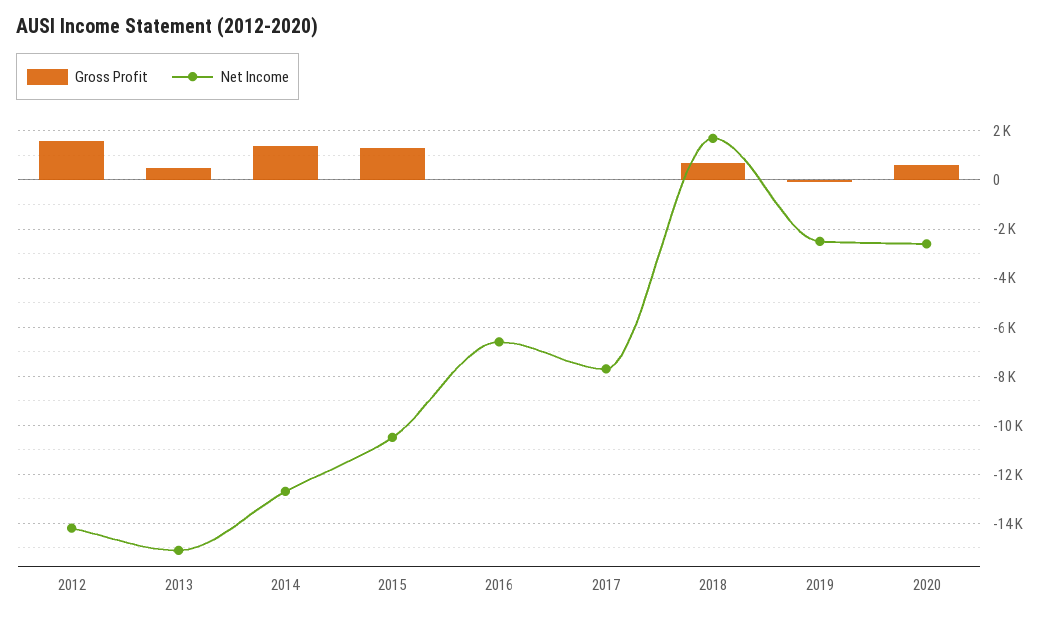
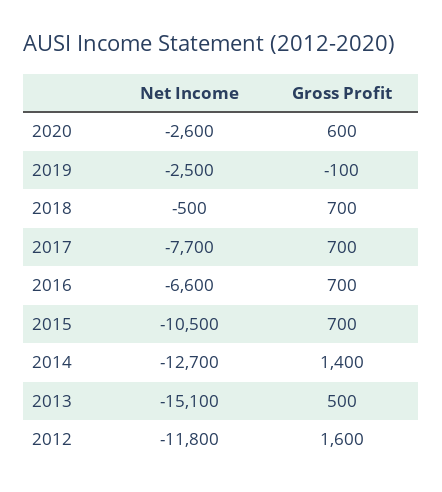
  {
    "Gross Profit": {
      "2012": 1600,
      "2013": 500,
      "2014": 1400,
-     "2015": 1250,
+     "2015": 700,
-     "2016": 0,
+     "2016": 700,
-     "2017": 0,
+     "2017": 700,
      "2018": 700,
      "2019": -100,
      "2020": 600
    },
    "Net Income": {
-     "2012": -14250,
+     "2012": -11800,
      "2013": -15100,
      "2014": -12700,
      "2015": -10500,
      "2016": -6600,
      "2017": -7700,
-     "2018": 1750,
+     "2018": -500,
      "2019": -2500,
      "2020": -2600
    }
  }

